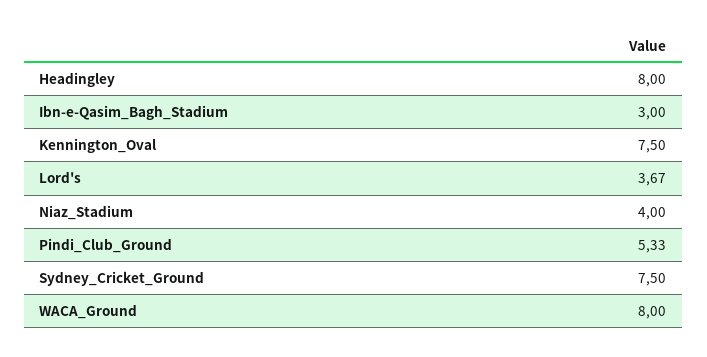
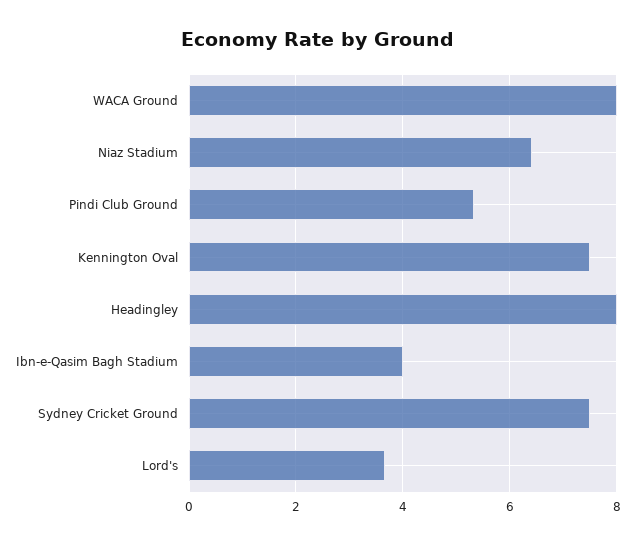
  {
    "Headingley": 8,
-   "Ibn-e-Qasim_Bagh_Stadium": 3,
+   "Ibn-e-Qasim_Bagh_Stadium": 4,
    "Kennington_Oval": 7.5,
    "Lord's": 3.67,
-   "Niaz_Stadium": 4,
+   "Niaz_Stadium": 6.4,
    "Pindi_Club_Ground": 5.33,
    "Sydney_Cricket_Ground": 7.5,
    "WACA_Ground": 8
  }

